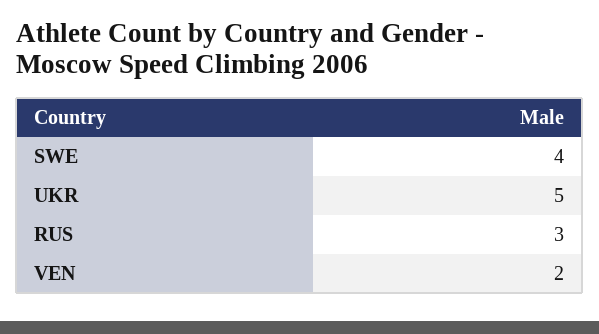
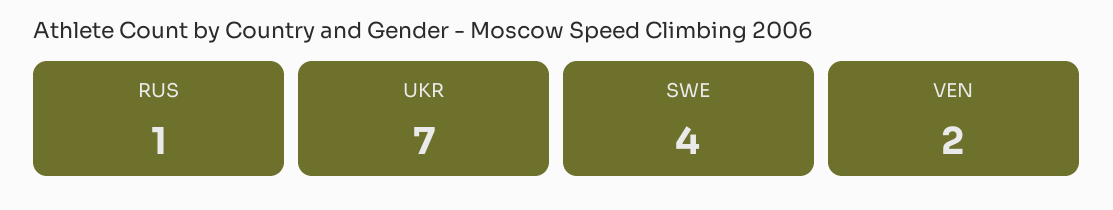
  {
    "SWE": 4,
-   "UKR": 5,
+   "UKR": 7,
-   "RUS": 3,
+   "RUS": 1,
    "VEN": 2
  }

